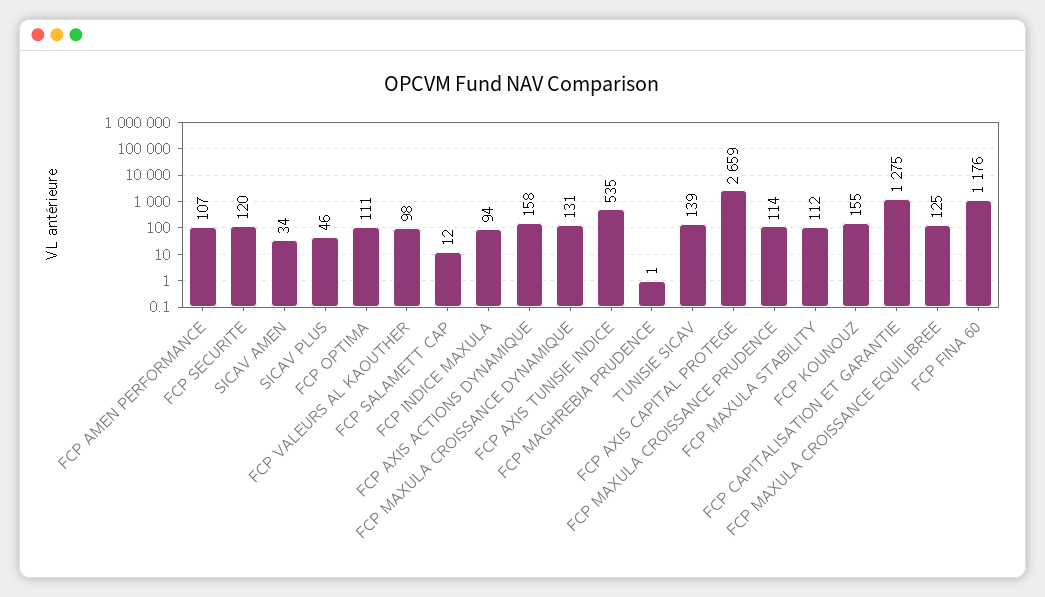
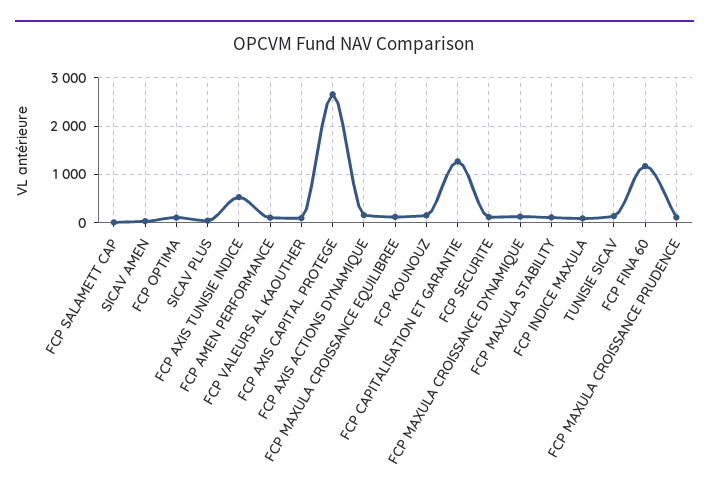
  {
    "FCP AMEN PERFORMANCE": 107,
    "FCP SECURITE": 120,
    "SICAV AMEN": 34,
    "SICAV PLUS": 46,
    "FCP OPTIMA": 111,
    "FCP VALEURS AL KAOUTHER": 98,
    "FCP SALAMETT CAP": 12,
    "FCP INDICE MAXULA": 94,
    "FCP AXIS ACTIONS DYNAMIQUE": 158,
    "FCP MAXULA CROISSANCE DYNAMIQUE": 131,
    "FCP AXIS TUNISIE INDICE": 535,
-   "FCP MAGHREBIA PRUDENCE": 1,
    "TUNISIE SICAV": 139,
    "FCP AXIS CAPITAL PROTEGE": 2659,
    "FCP MAXULA CROISSANCE PRUDENCE": 114,
    "FCP MAXULA STABILITY": 112,
    "FCP KOUNOUZ": 155,
    "FCP CAPITALISATION ET GARANTIE": 1275,
    "FCP MAXULA CROISSANCE EQUILIBREE": 125,
    "FCP FINA 60": 1176
  }

